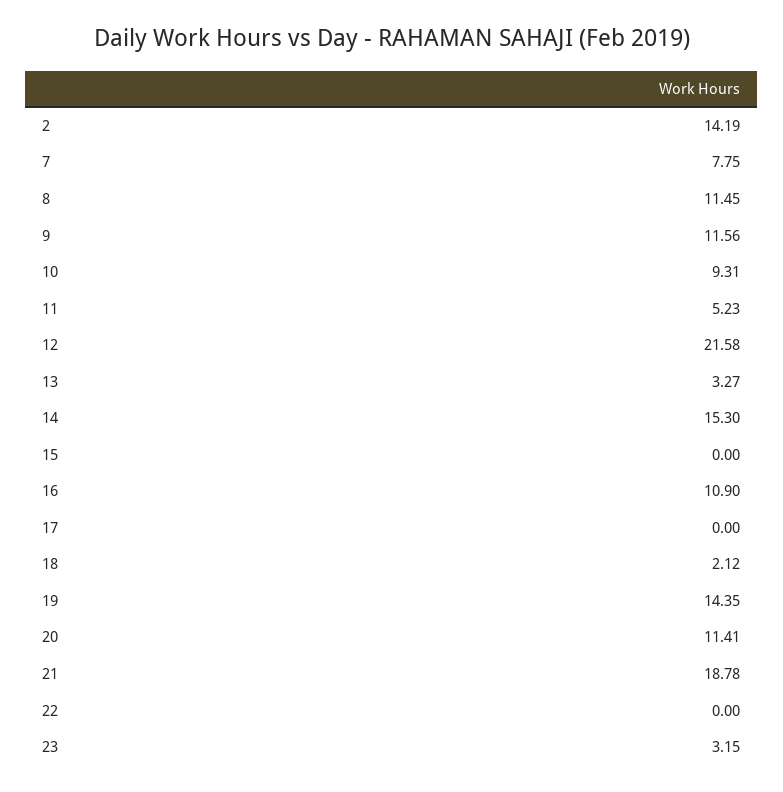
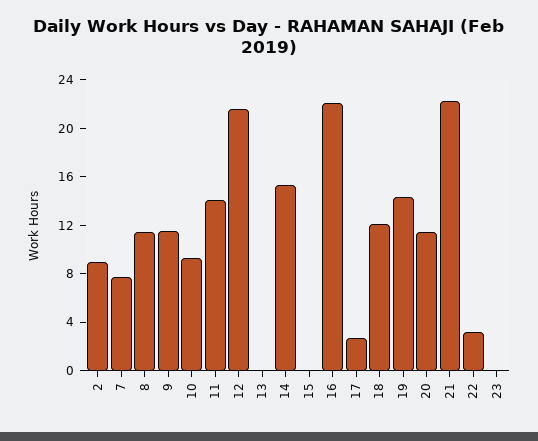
  {
-   "2": 14.19,
+   "2": 9,
    "7": 7.75,
    "8": 11.45,
    "9": 11.56,
    "10": 9.31,
-   "11": 5.23,
+   "11": 14,
    "12": 21.58,
-   "13": 3.27,
+   "13": 0,
    "14": 15.3,
    "15": 0,
-   "16": 10.9,
+   "16": 22,
-   "17": 0,
+   "17": 3,
-   "18": 2.12,
+   "18": 12,
    "19": 14.35,
    "20": 11.41,
-   "21": 18.78,
+   "21": 22,
-   "22": 0,
+   "22": 3,
-   "23": 3.15
+   "23": 0
  }

